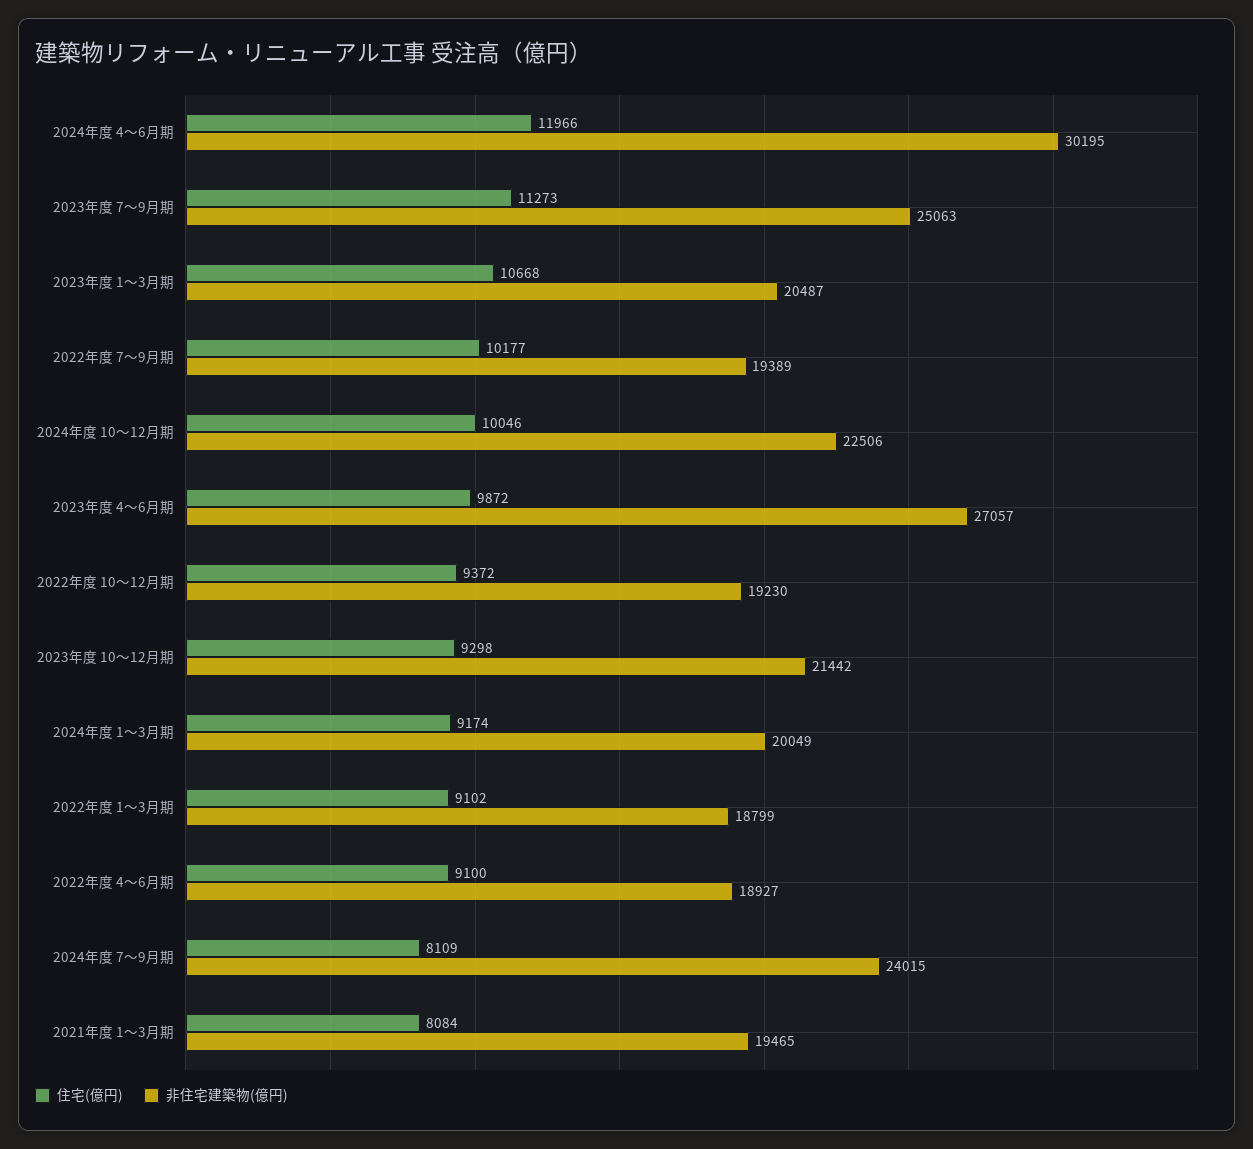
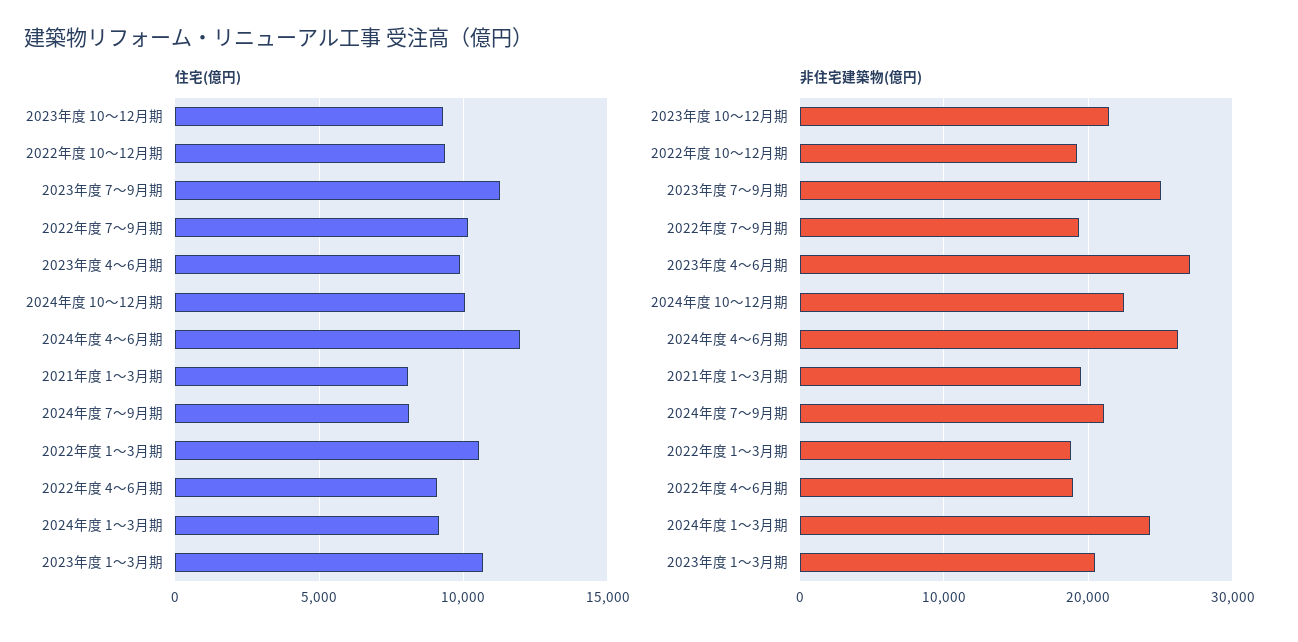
  {
    "住宅(億円)": {
      "2024年度 4～6月期": 11966,
      "2023年度 7～9月期": 11273,
      "2023年度 1～3月期": 10668,
      "2022年度 7～9月期": 10177,
      "2024年度 10～12月期": 10046,
      "2023年度 4～6月期": 9872,
      "2022年度 10～12月期": 9372,
      "2023年度 10～12月期": 9298,
      "2024年度 1～3月期": 9174,
-     "2022年度 1～3月期": 9102,
+     "2022年度 1～3月期": 10500,
      "2022年度 4～6月期": 9100,
      "2024年度 7～9月期": 8109,
      "2021年度 1～3月期": 8084
    },
    "非住宅建築物(億円)": {
-     "2024年度 4～6月期": 30195,
+     "2024年度 4～6月期": 26000,
      "2023年度 7～9月期": 25063,
      "2023年度 1～3月期": 20487,
      "2022年度 7～9月期": 19389,
      "2024年度 10～12月期": 22506,
      "2023年度 4～6月期": 27057,
      "2022年度 10～12月期": 19230,
      "2023年度 10～12月期": 21442,
-     "2024年度 1～3月期": 20049,
+     "2024年度 1～3月期": 24000,
      "2022年度 1～3月期": 18799,
      "2022年度 4～6月期": 18927,
-     "2024年度 7～9月期": 24015,
+     "2024年度 7～9月期": 21000,
      "2021年度 1～3月期": 19465
    }
  }

